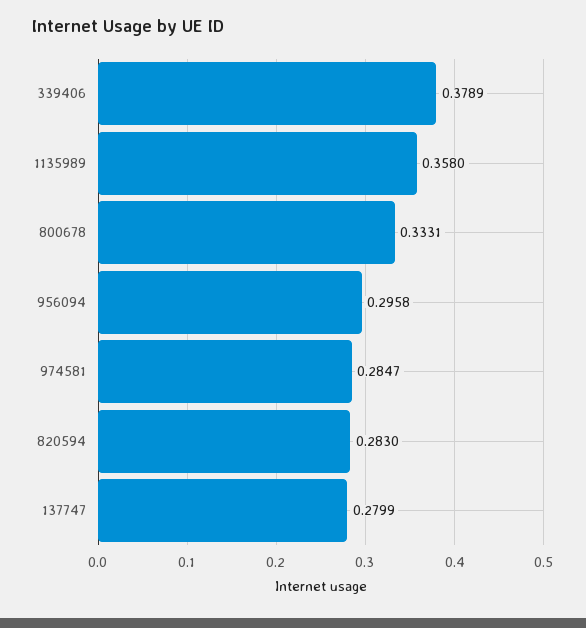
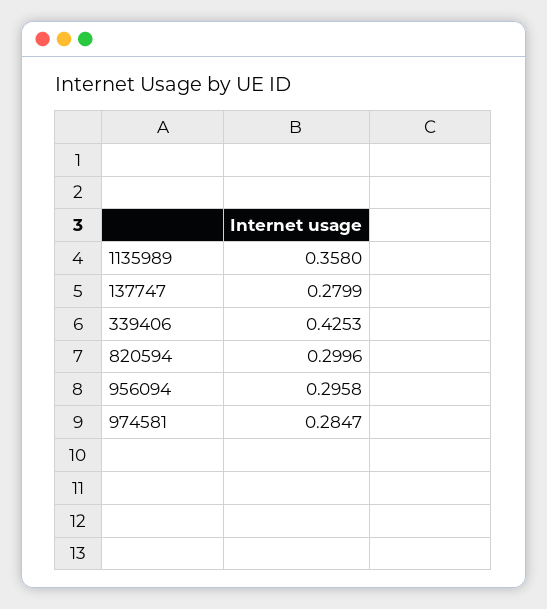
  {
-   "339406": 0.3789,
+   "339406": 0.4253,
    "1135989": 0.358,
-   "800678": 0.3331,
    "956094": 0.2958,
    "974581": 0.2847,
-   "820594": 0.283,
+   "820594": 0.2996,
    "137747": 0.2799
  }

